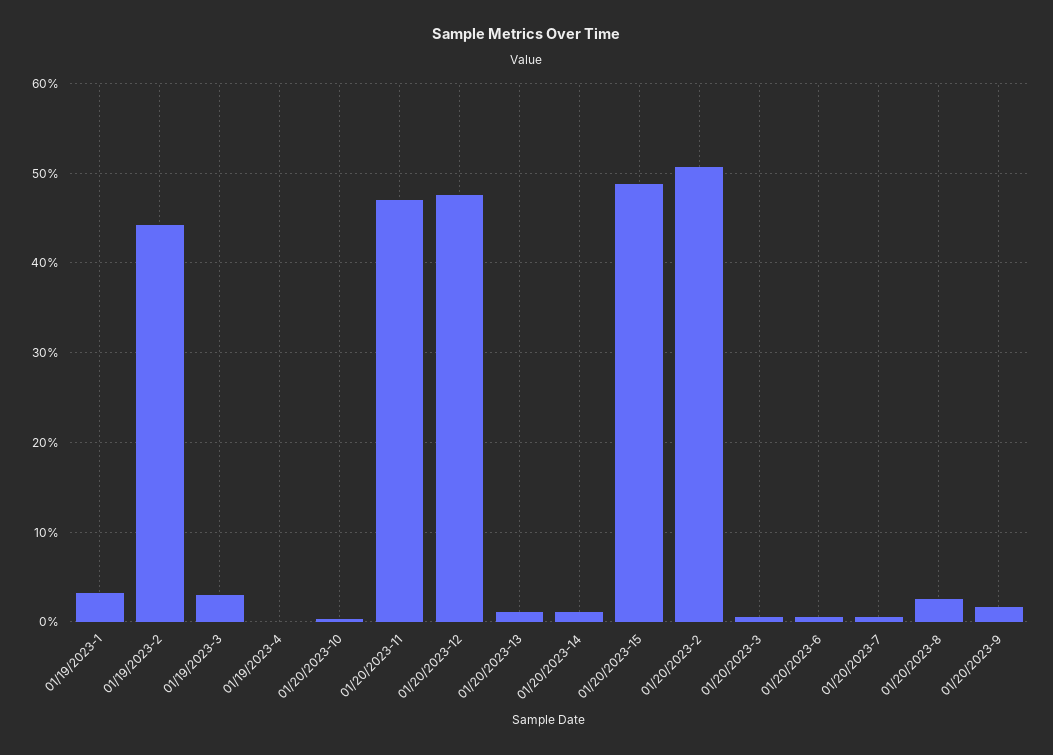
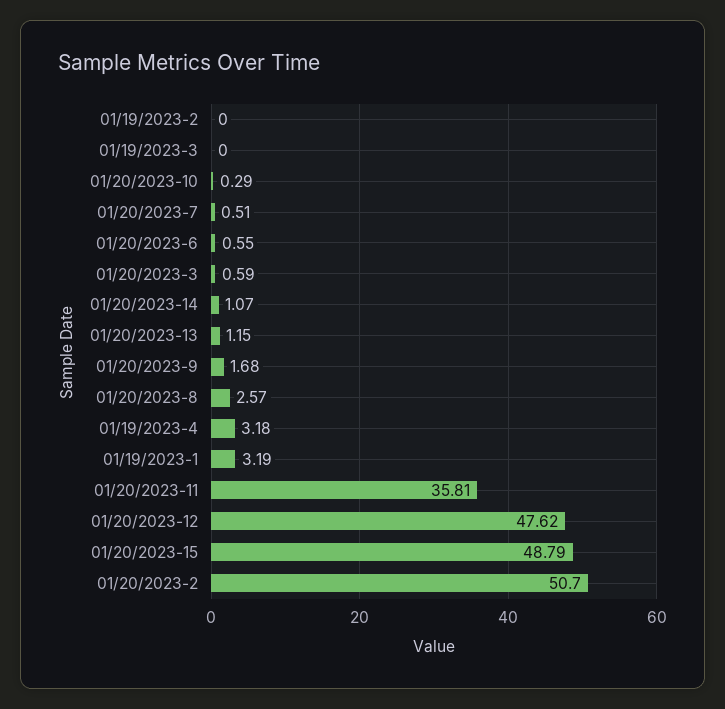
  {
    "01/19/2023-1": 3.19,
-   "01/19/2023-2": 44,
+   "01/19/2023-2": 0,
-   "01/19/2023-3": 3,
+   "01/19/2023-3": 0,
-   "01/19/2023-4": 0,
+   "01/19/2023-4": 3.18,
    "01/20/2023-10": 0.29,
-   "01/20/2023-11": 47,
+   "01/20/2023-11": 35.81,
    "01/20/2023-12": 47.62,
    "01/20/2023-13": 1.15,
    "01/20/2023-14": 1.07,
    "01/20/2023-15": 48.79,
    "01/20/2023-2": 50.7,
    "01/20/2023-3": 0.59,
    "01/20/2023-6": 0.55,
    "01/20/2023-7": 0.51,
    "01/20/2023-8": 2.57,
    "01/20/2023-9": 1.68
  }

